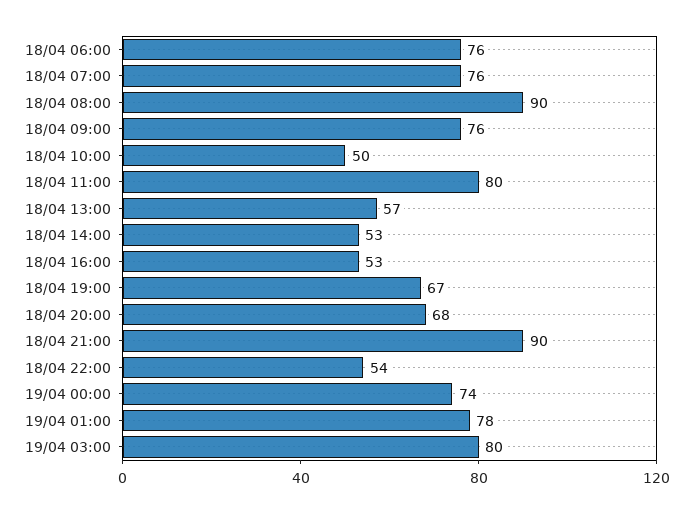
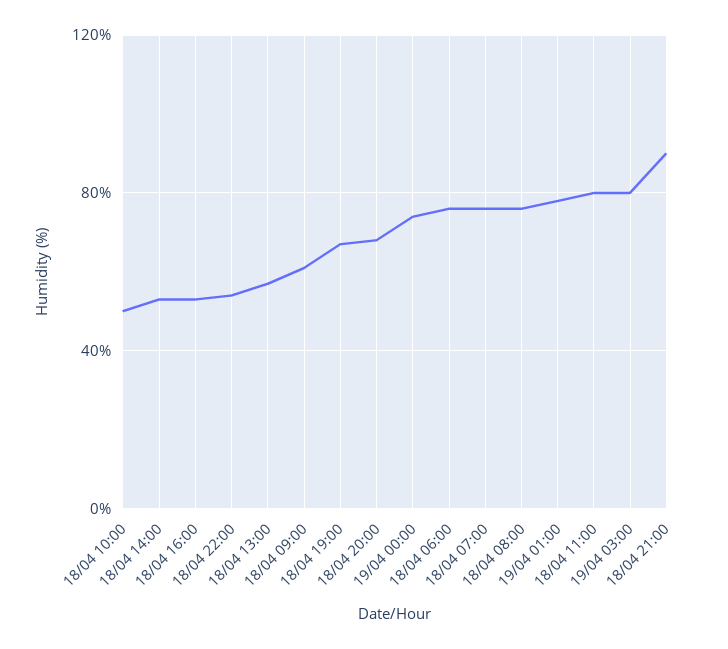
  {
    "18/04 06:00": 76,
    "18/04 07:00": 76,
-   "18/04 08:00": 90,
+   "18/04 08:00": 75,
-   "18/04 09:00": 76,
+   "18/04 09:00": 60,
    "18/04 10:00": 50,
    "18/04 11:00": 80,
    "18/04 13:00": 57,
    "18/04 14:00": 53,
    "18/04 16:00": 53,
    "18/04 19:00": 67,
    "18/04 20:00": 68,
    "18/04 21:00": 90,
    "18/04 22:00": 54,
    "19/04 00:00": 74,
    "19/04 01:00": 78,
    "19/04 03:00": 80
  }

